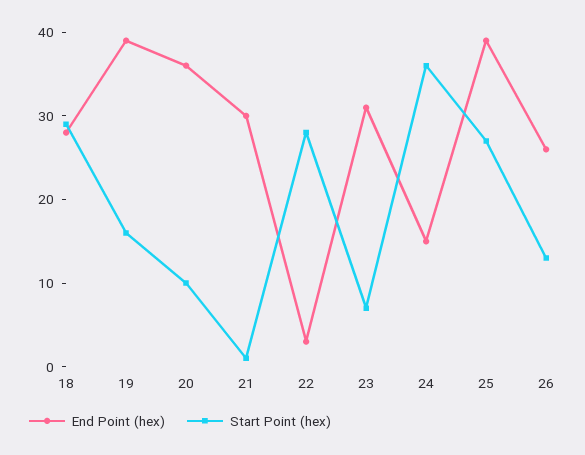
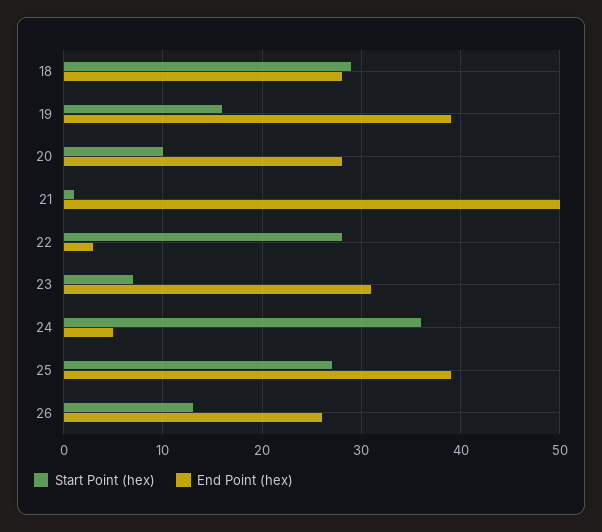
  {
    "End Point (hex)": {
      "18": 28,
      "19": 39,
-     "20": 36,
+     "20": 28,
-     "21": 30,
+     "21": 50,
      "22": 3,
      "23": 31,
-     "24": 15,
+     "24": 5,
      "25": 39,
      "26": 26
    },
    "Start Point (hex)": {
      "18": 29,
      "19": 16,
      "20": 10,
      "21": 1,
      "22": 28,
      "23": 7,
      "24": 36,
      "25": 27,
      "26": 13
    }
  }

